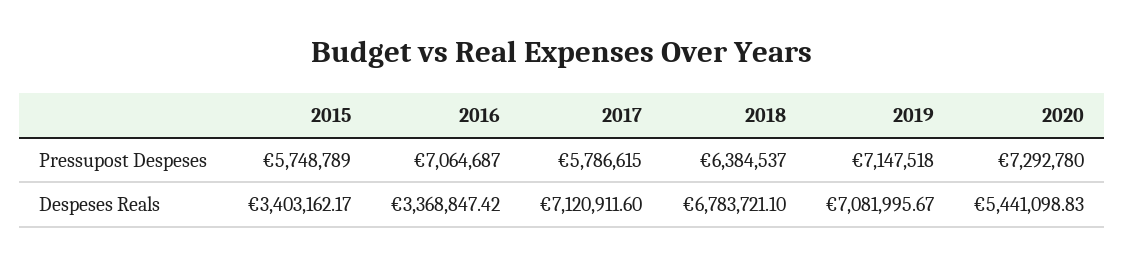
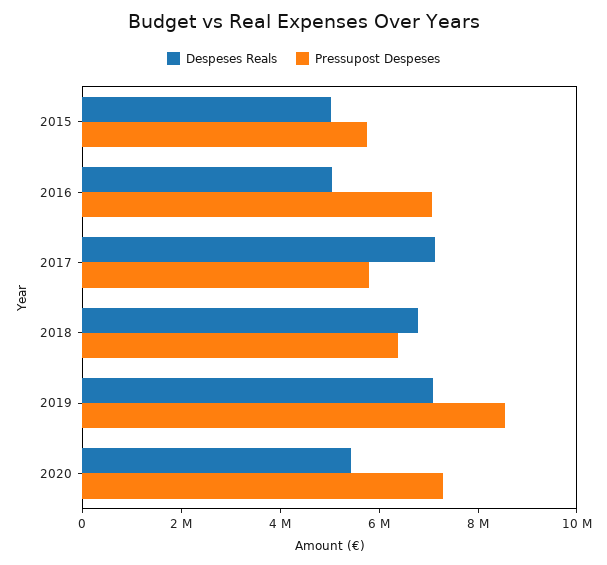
  {
    "Pressupost Despeses": {
      "2015": 5748789,
      "2016": 7064687,
      "2017": 5786615,
      "2018": 6384537,
-     "2019": 7147518,
+     "2019": 8500000,
      "2020": 7292780
    },
    "Despeses Reals": {
-     "2015": 3403162.17,
+     "2015": 5000000,
-     "2016": 3368847.42,
+     "2016": 5000000,
      "2017": 7120911.6,
      "2018": 6783721.1,
      "2019": 7081995.67,
      "2020": 5441098.83
    }
  }

